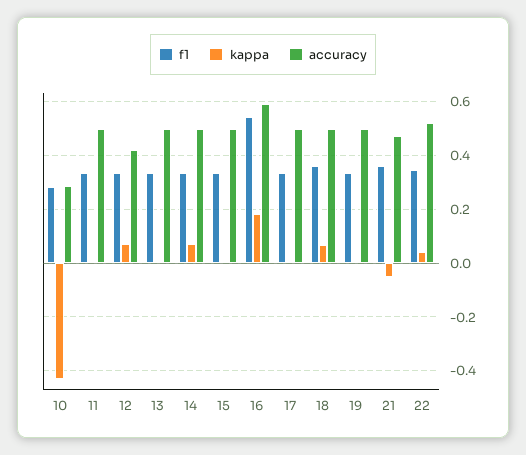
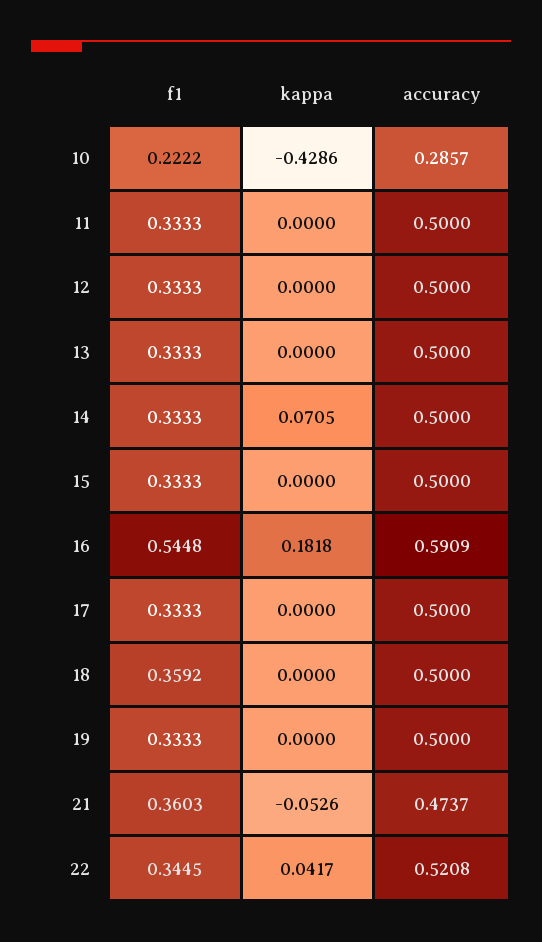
  {
    "f1": {
-     "10": 0.275,
+     "10": 0.2222,
      "11": 0.3333,
      "12": 0.3333,
      "13": 0.3333,
      "14": 0.3333,
      "15": 0.3333,
      "16": 0.5448,
      "17": 0.3333,
      "18": 0.3592,
      "19": 0.3333,
      "21": 0.3603,
      "22": 0.3445
    },
    "kappa": {
      "10": -0.4286,
      "11": 0,
-     "12": 0.075,
+     "12": 0,
      "13": 0,
      "14": 0.0705,
      "15": 0,
      "16": 0.1818,
      "17": 0,
-     "18": 0.075,
+     "18": 0,
      "19": 0,
      "21": -0.0526,
      "22": 0.0417
    },
    "accuracy": {
      "10": 0.2857,
      "11": 0.5,
-     "12": 0.425,
+     "12": 0.5,
      "13": 0.5,
      "14": 0.5,
      "15": 0.5,
      "16": 0.5909,
      "17": 0.5,
      "18": 0.5,
      "19": 0.5,
      "21": 0.4737,
      "22": 0.5208
    }
  }

